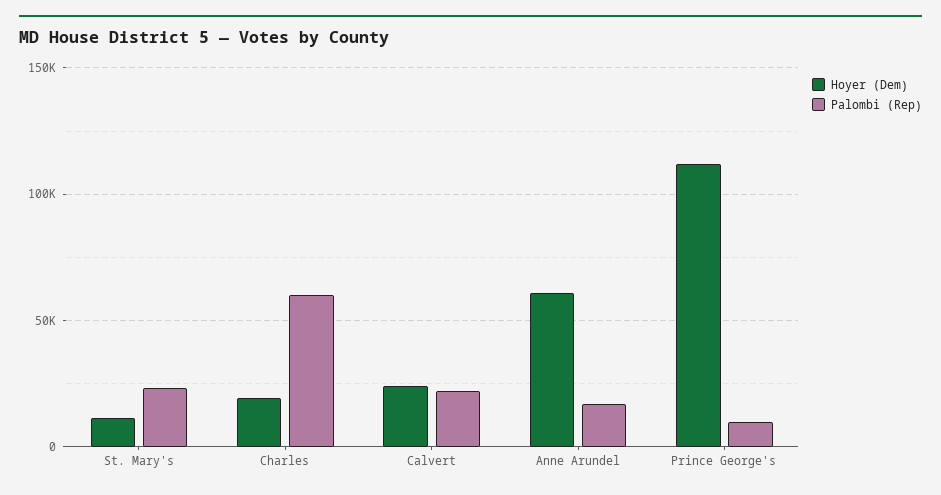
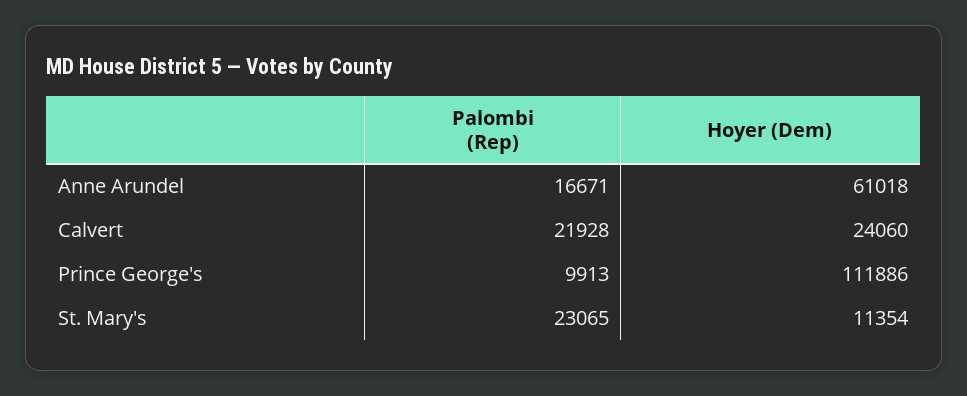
  {
    "Hoyer (Dem)": {
      "St. Mary's": 11354,
-     "Charles": 20000,
      "Calvert": 24060,
      "Anne Arundel": 61018,
      "Prince George's": 111886
    },
    "Palombi (Rep)": {
      "St. Mary's": 23065,
-     "Charles": 60000,
      "Calvert": 21928,
      "Anne Arundel": 16671,
      "Prince George's": 9913
    }
  }

